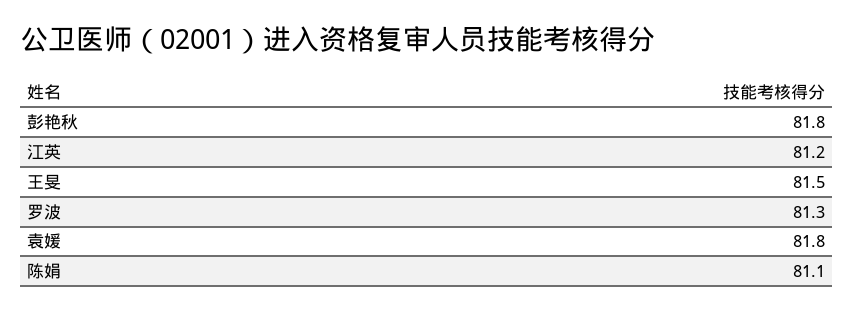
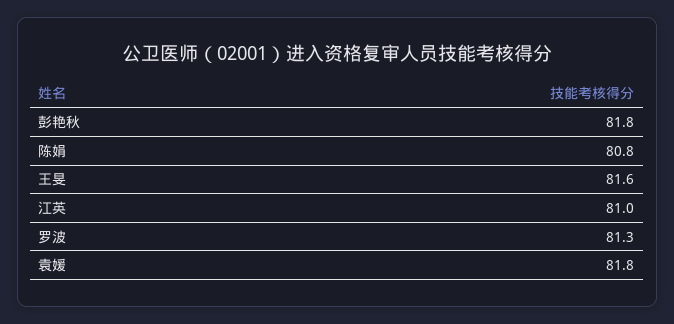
  {
    "彭艳秋": 81.8,
-   "江英": 81.2,
+   "江英": 81,
-   "王旻": 81.5,
+   "王旻": 81.6,
    "罗波": 81.3,
    "袁媛": 81.8,
-   "陈娟": 81.1
+   "陈娟": 80.8
  }

